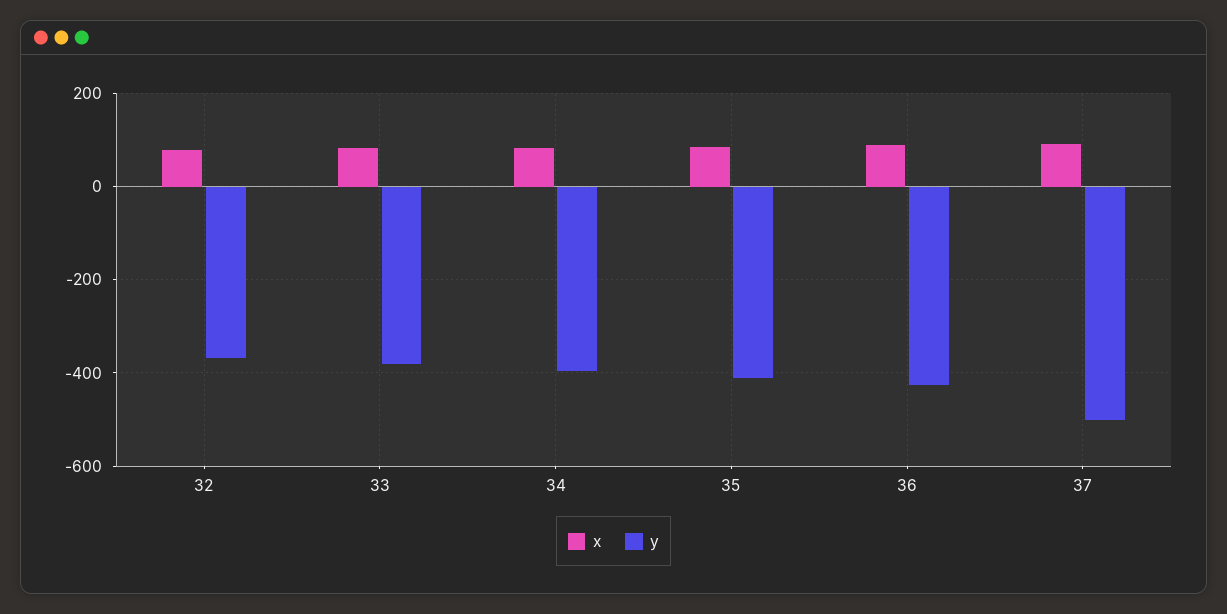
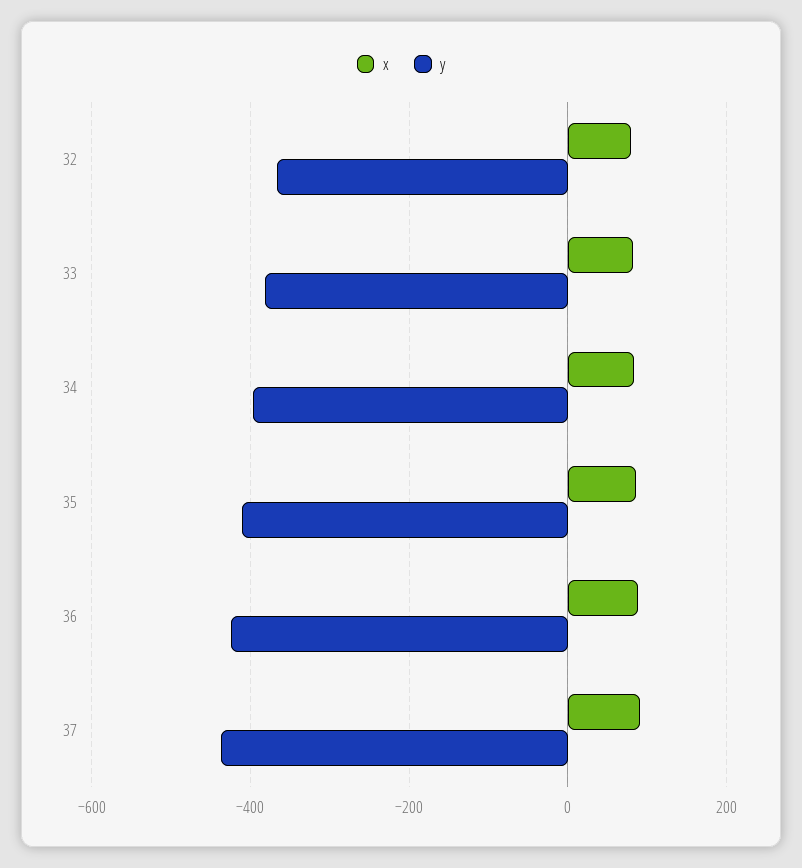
  {
    "x": {
      "32": 80,
      "33": 80,
      "34": 80,
      "35": 80,
      "36": 80,
      "37": 100
    },
    "y": {
      "32": -360,
      "33": -380,
      "34": -400,
      "35": -420,
      "36": -420,
-     "37": -500
+     "37": -440
    }
  }

